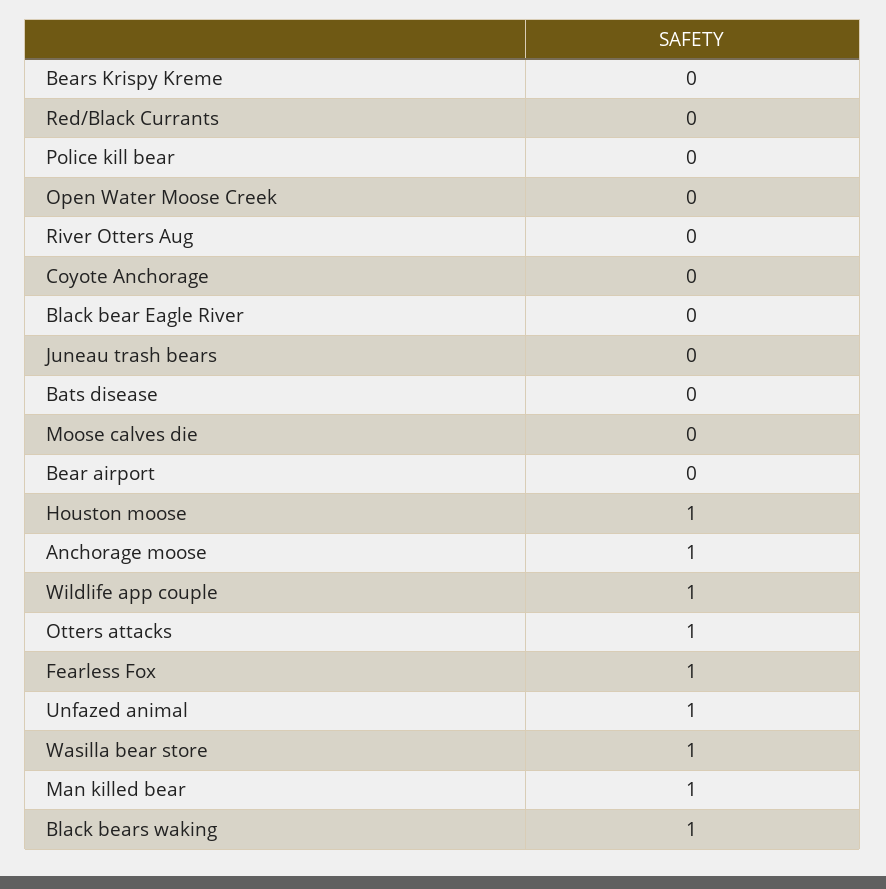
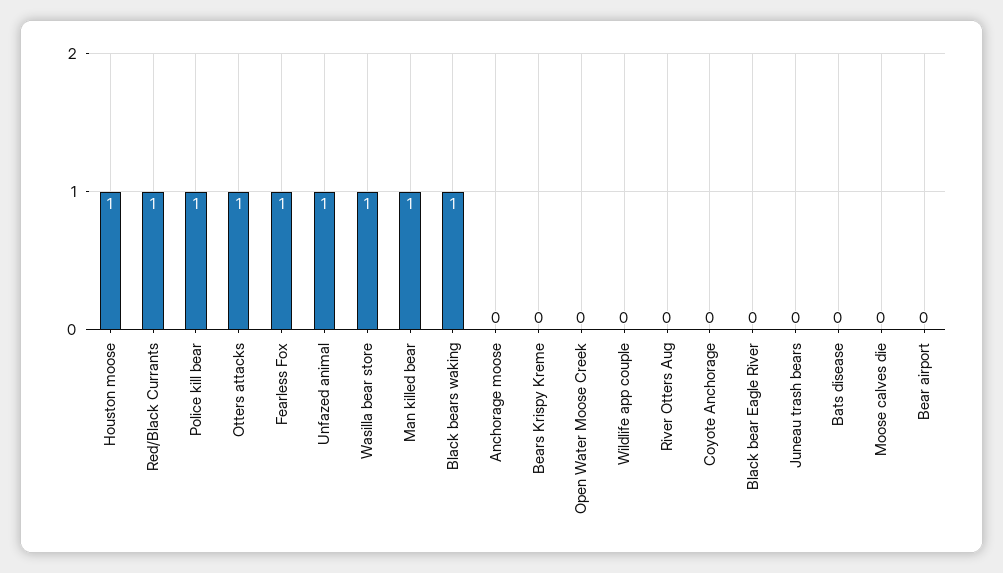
  {
    "Bears Krispy Kreme": 0,
-   "Red/Black Currants": 0,
+   "Red/Black Currants": 1,
-   "Police kill bear": 0,
+   "Police kill bear": 1,
    "Open Water Moose Creek": 0,
    "River Otters Aug": 0,
    "Coyote Anchorage": 0,
    "Black bear Eagle River": 0,
    "Juneau trash bears": 0,
    "Bats disease": 0,
    "Moose calves die": 0,
    "Bear airport": 0,
    "Houston moose": 1,
-   "Anchorage moose": 1,
+   "Anchorage moose": 0,
-   "Wildlife app couple": 1,
+   "Wildlife app couple": 0,
    "Otters attacks": 1,
    "Fearless Fox": 1,
    "Unfazed animal": 1,
    "Wasilla bear store": 1,
    "Man killed bear": 1,
    "Black bears waking": 1
  }

